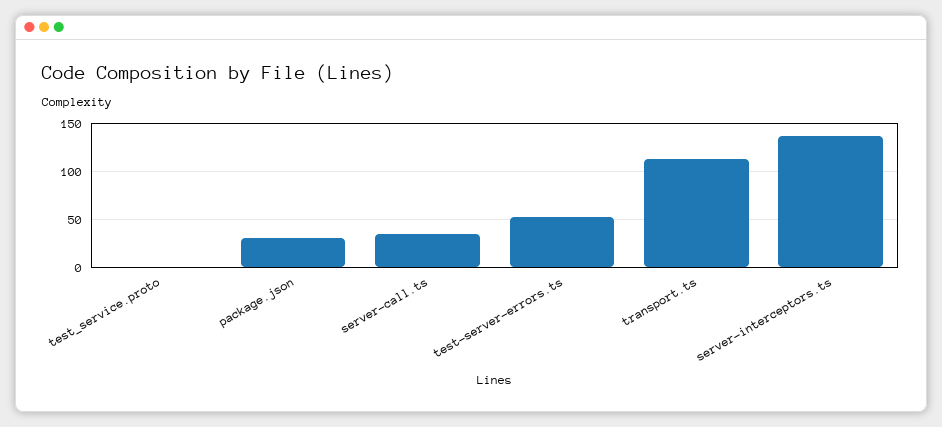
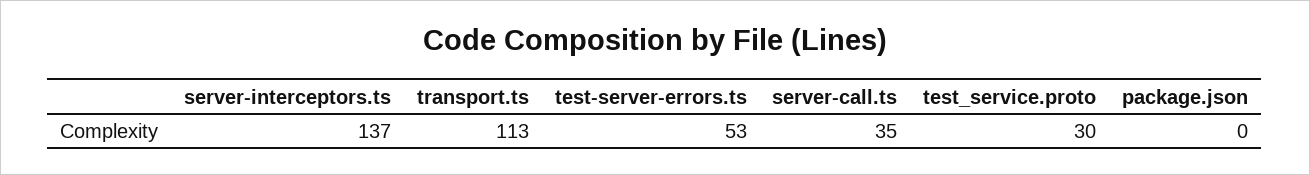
  {
-   "test_service.proto": 0,
+   "test_service.proto": 30,
-   "package.json": 30,
+   "package.json": 0,
    "server-call.ts": 35,
    "test-server-errors.ts": 53,
    "transport.ts": 113,
    "server-interceptors.ts": 137
  }

